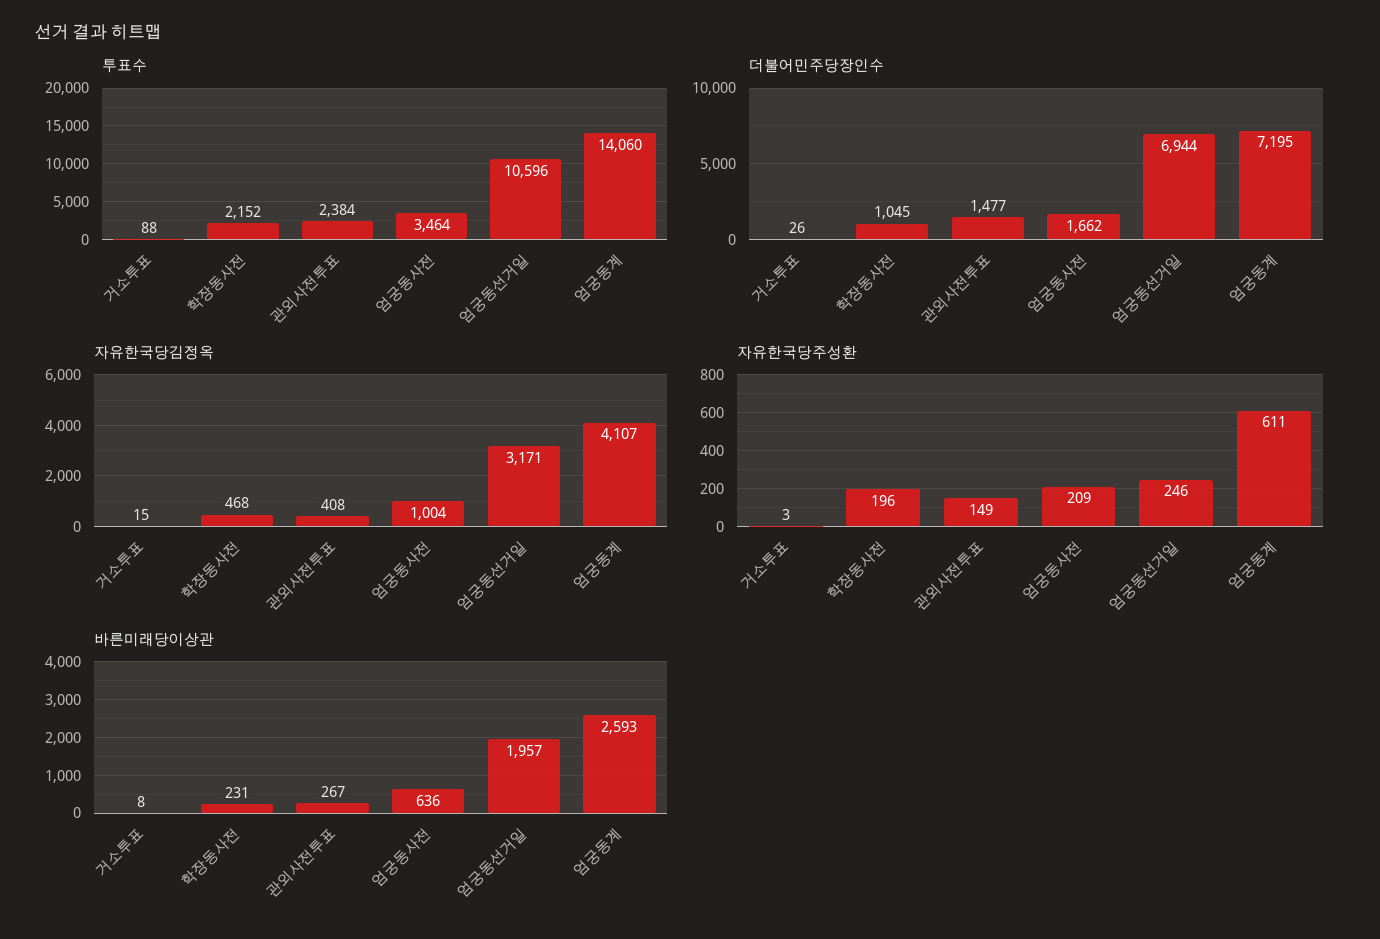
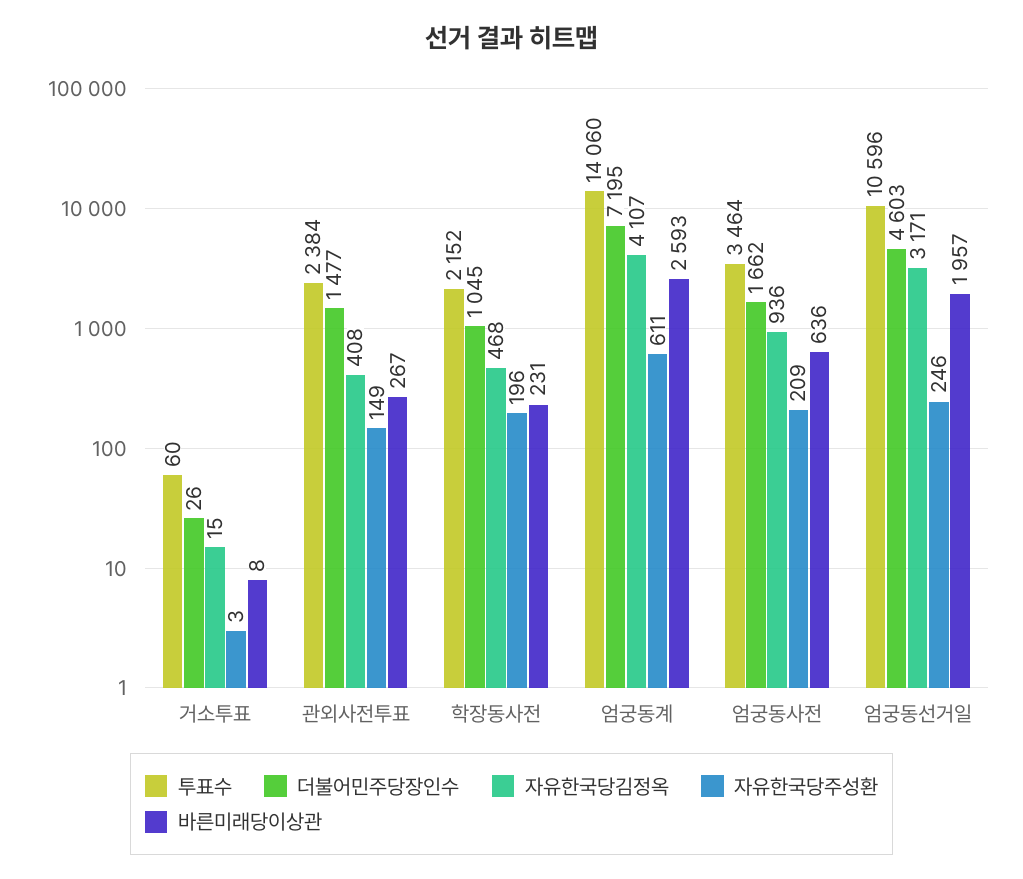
  {
    "투표수": {
-     "거소투표": 88,
+     "거소투표": 60,
      "학장동사전": 2152,
      "관외사전투표": 2384,
      "엄궁동사전": 3464,
      "엄궁동선거일": 10596,
      "엄궁동계": 14060
    },
    "더불어민주당장인수": {
      "거소투표": 26,
      "학장동사전": 1045,
      "관외사전투표": 1477,
      "엄궁동사전": 1662,
-     "엄궁동선거일": 6944,
+     "엄궁동선거일": 4603,
      "엄궁동계": 7195
    },
    "자유한국당김정옥": {
      "거소투표": 15,
      "학장동사전": 468,
      "관외사전투표": 408,
-     "엄궁동사전": 1004,
+     "엄궁동사전": 936,
      "엄궁동선거일": 3171,
      "엄궁동계": 4107
    },
    "자유한국당주성환": {
      "거소투표": 3,
      "학장동사전": 196,
      "관외사전투표": 149,
      "엄궁동사전": 209,
      "엄궁동선거일": 246,
      "엄궁동계": 611
    },
    "바른미래당이상관": {
      "거소투표": 8,
      "학장동사전": 231,
      "관외사전투표": 267,
      "엄궁동사전": 636,
      "엄궁동선거일": 1957,
      "엄궁동계": 2593
    }
  }

